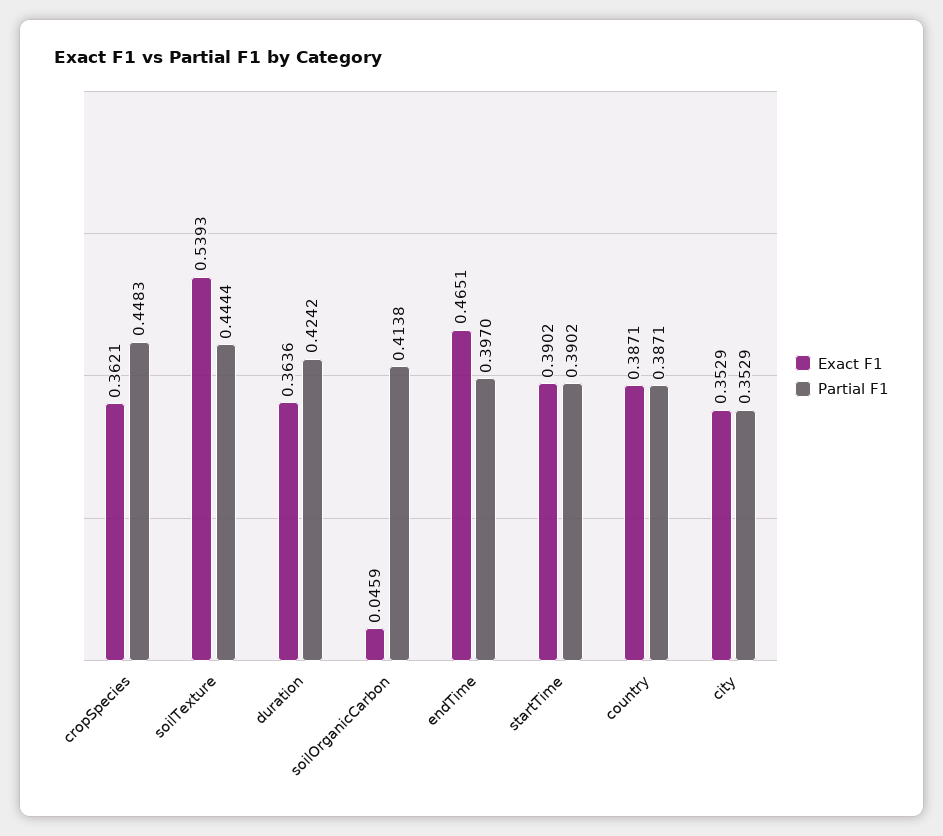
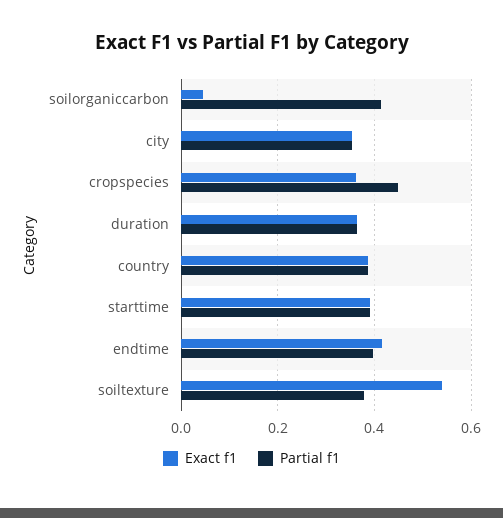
  {
    "Exact F1": {
      "cropSpecies": 0.3621,
      "soilTexture": 0.5393,
      "duration": 0.3636,
      "soilOrganicCarbon": 0.0459,
-     "endTime": 0.4651,
+     "endTime": 0.42,
      "startTime": 0.3902,
      "country": 0.3871,
      "city": 0.3529
    },
    "Partial F1": {
      "cropSpecies": 0.4483,
-     "soilTexture": 0.4444,
+     "soilTexture": 0.38,
-     "duration": 0.4242,
+     "duration": 0.36,
      "soilOrganicCarbon": 0.4138,
      "endTime": 0.397,
      "startTime": 0.3902,
      "country": 0.3871,
      "city": 0.3529
    }
  }

